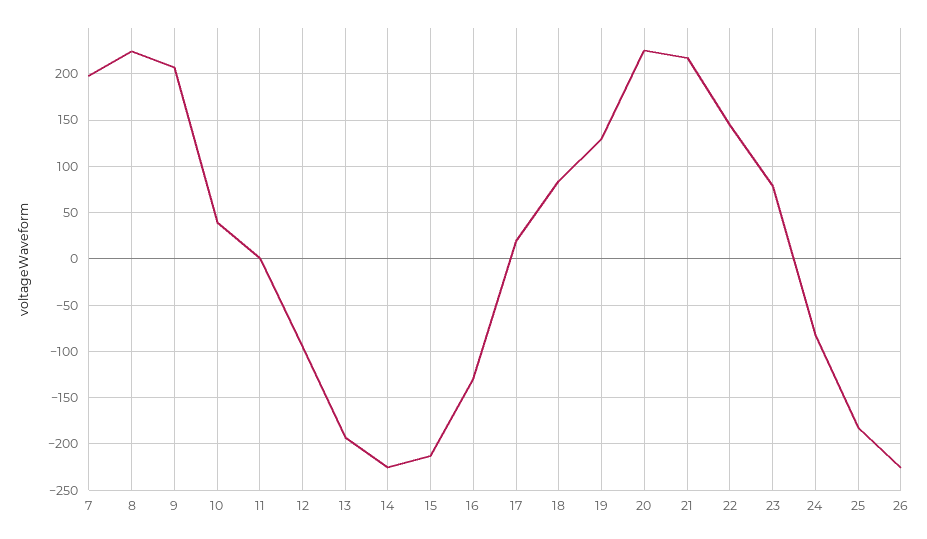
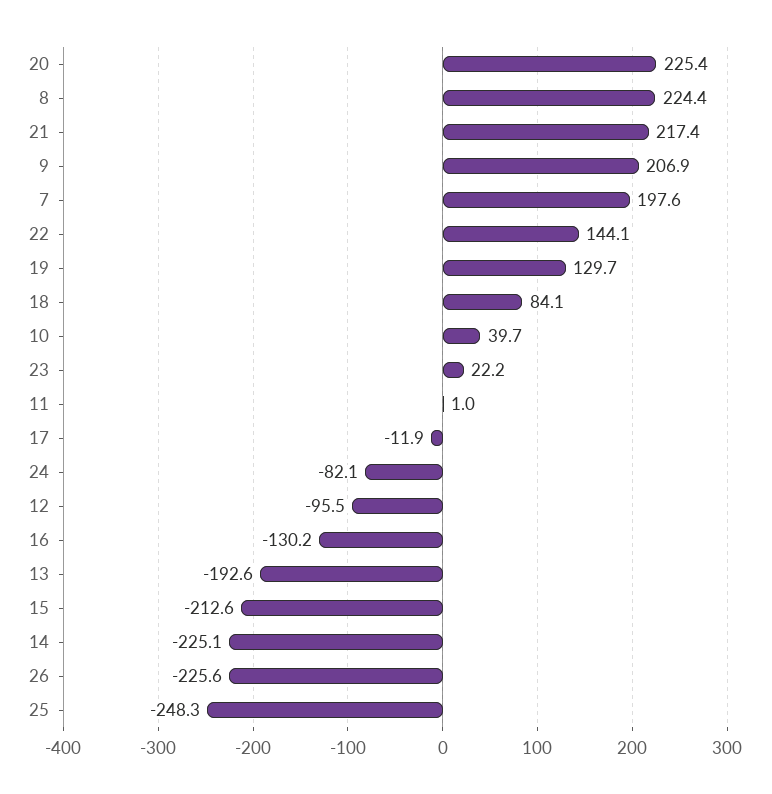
  {
    "7": 197.6,
    "8": 224.4,
    "9": 206.9,
    "10": 39.7,
    "11": 1,
    "12": -95.5,
    "13": -192.6,
    "14": -225.1,
    "15": -212.6,
    "16": -130.2,
-   "17": 20,
+   "17": -11.9,
    "18": 84.1,
    "19": 129.7,
    "20": 225.4,
    "21": 217.4,
    "22": 144.1,
-   "23": 80,
+   "23": 22.2,
    "24": -82.1,
-   "25": -180,
+   "25": -248.3,
    "26": -225.6
  }

